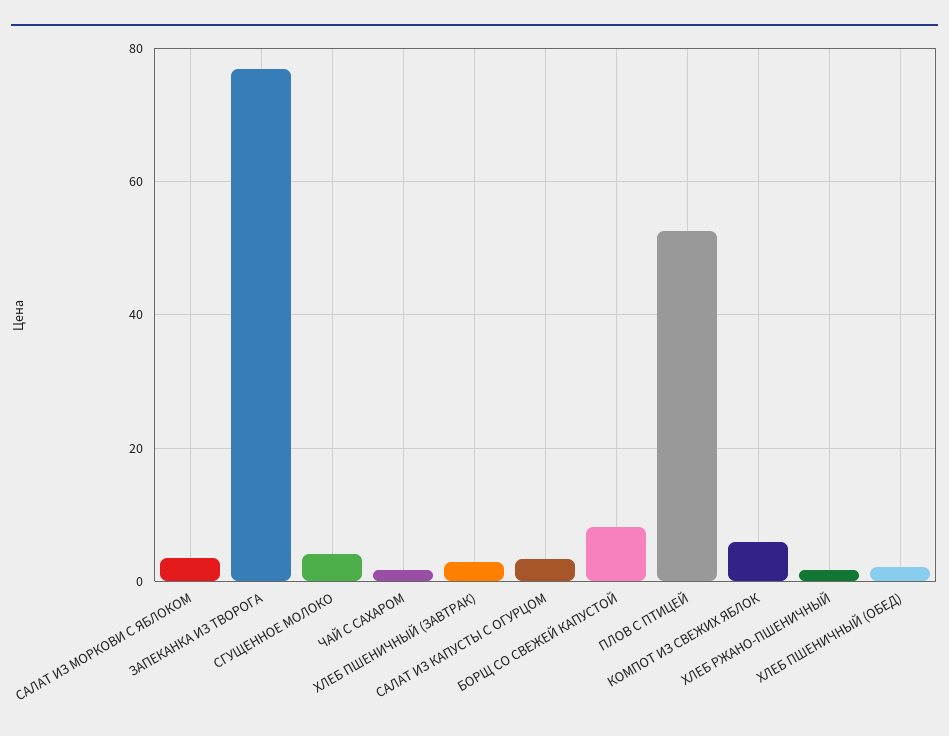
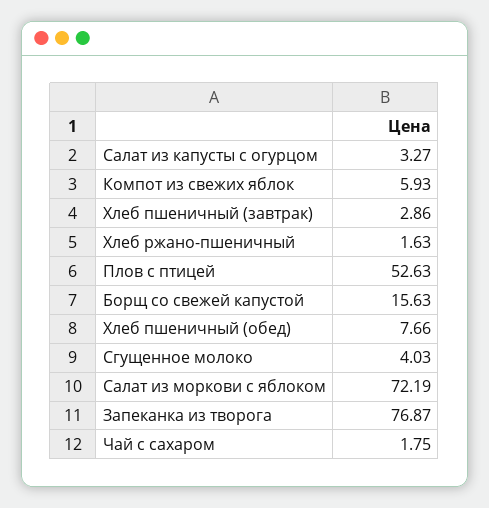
  {
-   "САЛАТ ИЗ МОРКОВИ С ЯБЛОКОМ": 4,
+   "САЛАТ ИЗ МОРКОВИ С ЯБЛОКОМ": 72.19,
    "ЗАПЕКАНКА ИЗ ТВОРОГА": 76.87,
    "СГУЩЕННОЕ МОЛОКО": 4.03,
    "ЧАЙ С САХАРОМ": 1.75,
    "ХЛЕБ ПШЕНИЧНЫЙ (ЗАВТРАК)": 2.86,
    "САЛАТ ИЗ КАПУСТЫ С ОГУРЦОМ": 3.27,
-   "БОРЩ СО СВЕЖЕЙ КАПУСТОЙ": 8,
+   "БОРЩ СО СВЕЖЕЙ КАПУСТОЙ": 15.63,
    "ПЛОВ С ПТИЦЕЙ": 52.63,
    "КОМПОТ ИЗ СВЕЖИХ ЯБЛОК": 5.93,
    "ХЛЕБ РЖАНО-ПШЕНИЧНЫЙ": 1.63,
-   "ХЛЕБ ПШЕНИЧНЫЙ (ОБЕД)": 2
+   "ХЛЕБ ПШЕНИЧНЫЙ (ОБЕД)": 7.66
  }

